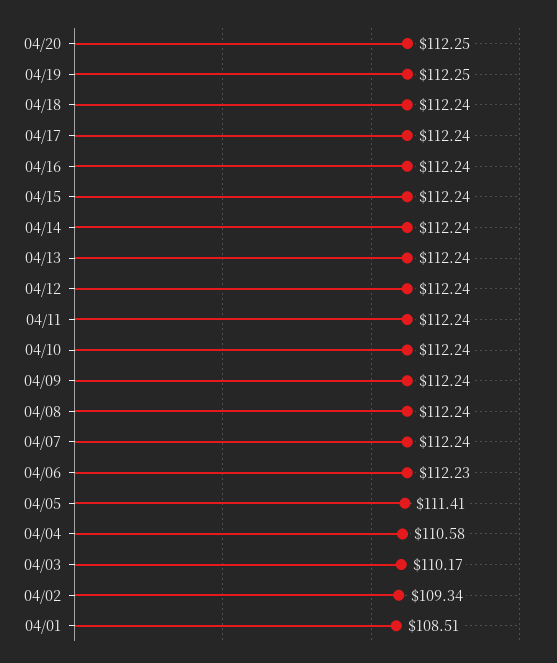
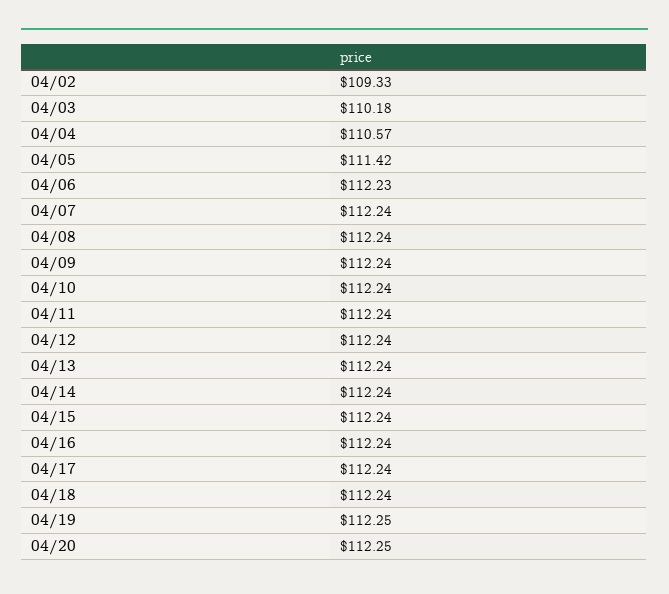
  {
    "04/20": 112.25,
    "04/19": 112.25,
    "04/18": 112.24,
    "04/17": 112.24,
    "04/16": 112.24,
    "04/15": 112.24,
    "04/14": 112.24,
    "04/13": 112.24,
    "04/12": 112.24,
    "04/11": 112.24,
    "04/10": 112.24,
    "04/09": 112.24,
    "04/08": 112.24,
    "04/07": 112.24,
    "04/06": 112.23,
-   "04/05": 111.41,
+   "04/05": 111.42,
-   "04/04": 110.58,
+   "04/04": 110.57,
-   "04/03": 110.17,
+   "04/03": 110.18,
-   "04/02": 109.34,
+   "04/02": 109.33
-   "04/01": 108.51
  }

